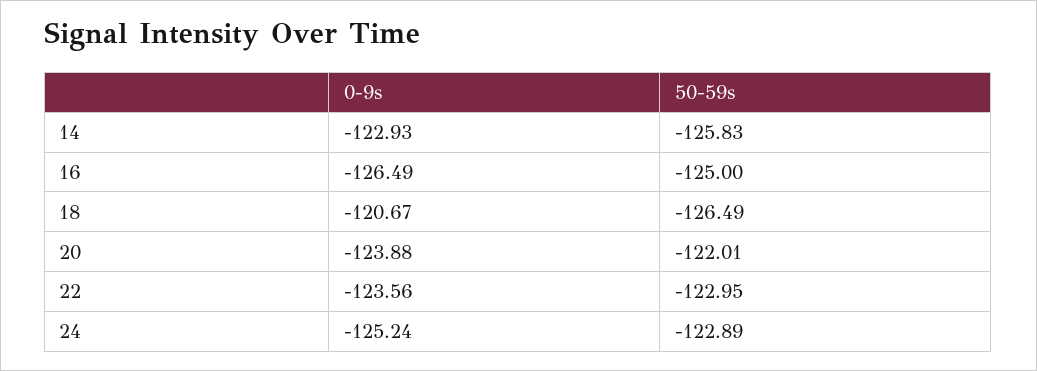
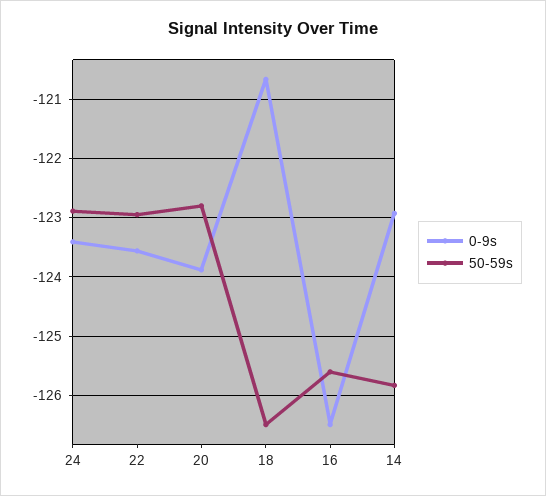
  {
    "0-9s": {
      "14": -122.93,
      "16": -126.49,
      "18": -120.67,
      "20": -123.88,
      "22": -123.56,
-     "24": -125.24
+     "24": -123.4
    },
    "50-59s": {
      "14": -125.83,
-     "16": -125,
+     "16": -125.6,
      "18": -126.49,
-     "20": -122.01,
+     "20": -122.8,
      "22": -122.95,
      "24": -122.89
    }
  }

